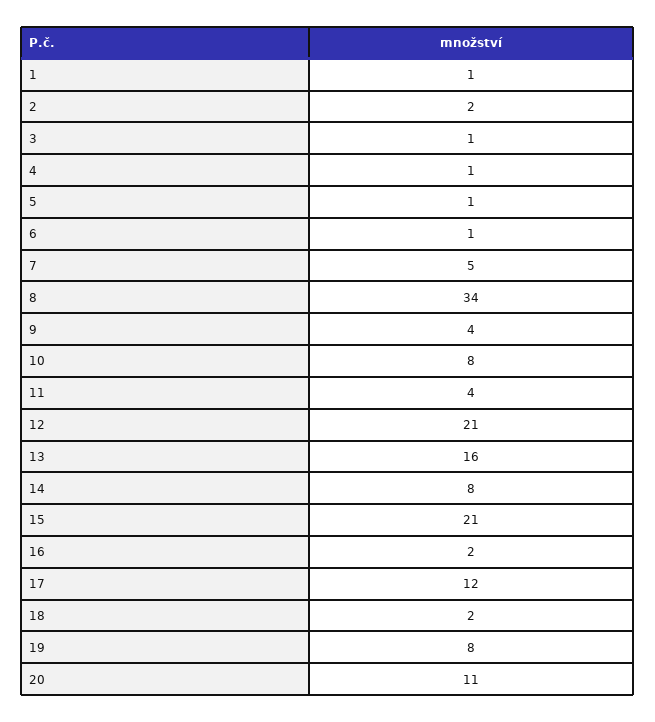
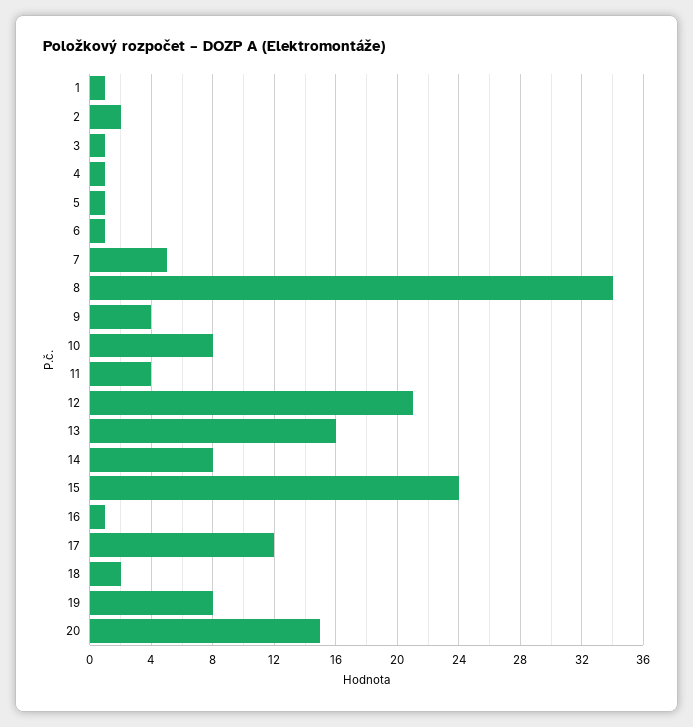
  {
    "1": 1,
    "2": 2,
    "3": 1,
    "4": 1,
    "5": 1,
    "6": 1,
    "7": 5,
    "8": 34,
    "9": 4,
    "10": 8,
    "11": 4,
    "12": 21,
    "13": 16,
    "14": 8,
-   "15": 21,
+   "15": 24,
-   "16": 2,
+   "16": 1,
    "17": 12,
    "18": 2,
    "19": 8,
-   "20": 11
+   "20": 15
  }

